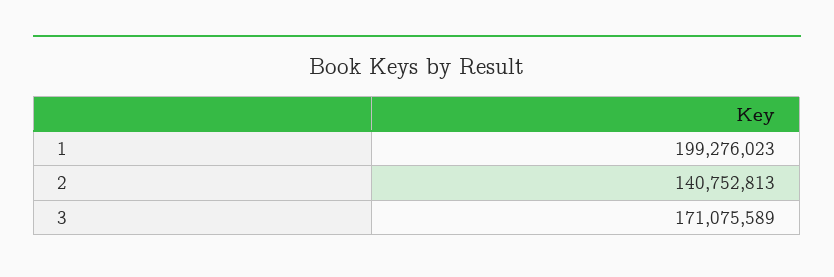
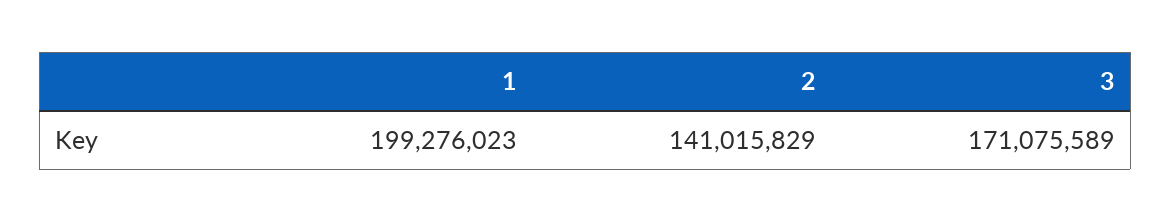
  {
    "1": 199276023,
-   "2": 140752813,
+   "2": 141015829,
    "3": 171075589
  }

